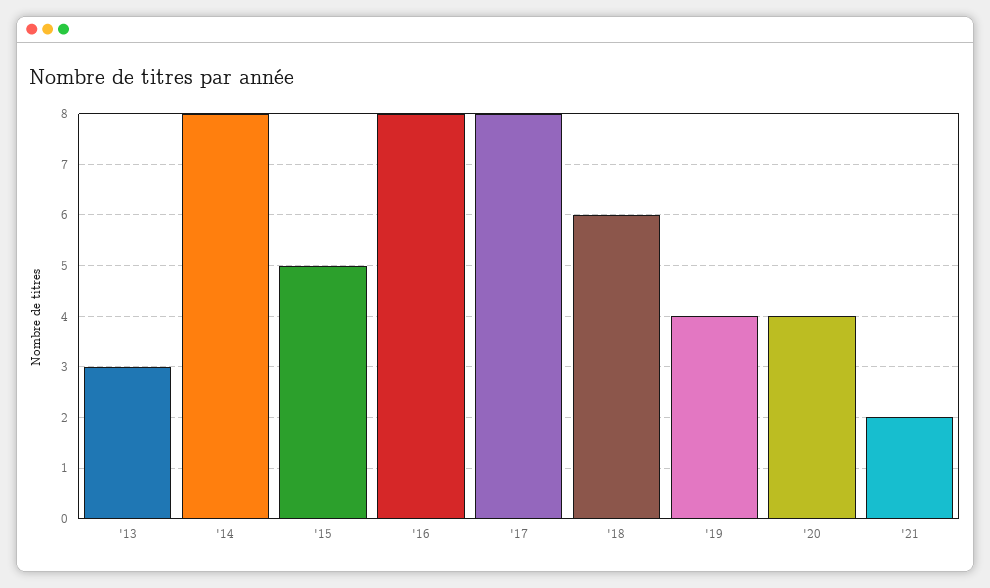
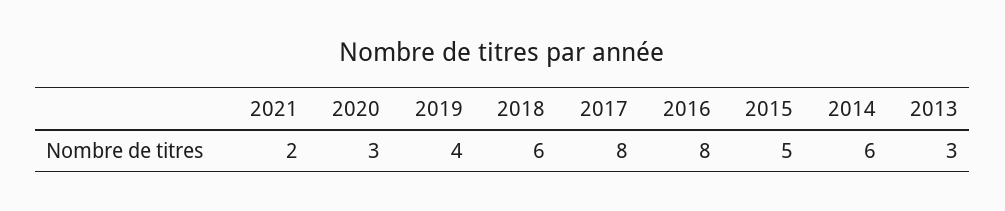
  {
    "'13": 3,
-   "'14": 8,
+   "'14": 6,
    "'15": 5,
    "'16": 8,
    "'17": 8,
    "'18": 6,
    "'19": 4,
-   "'20": 4,
+   "'20": 3,
    "'21": 2
  }

